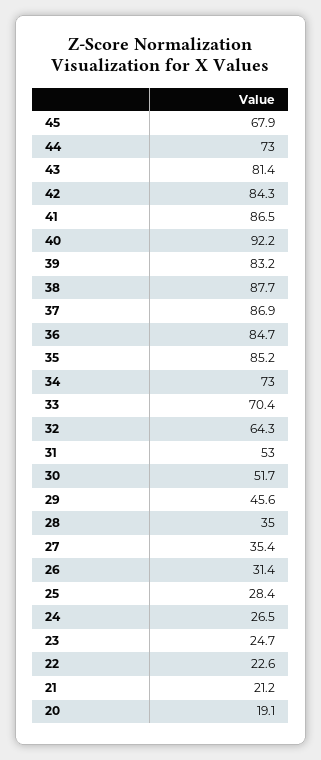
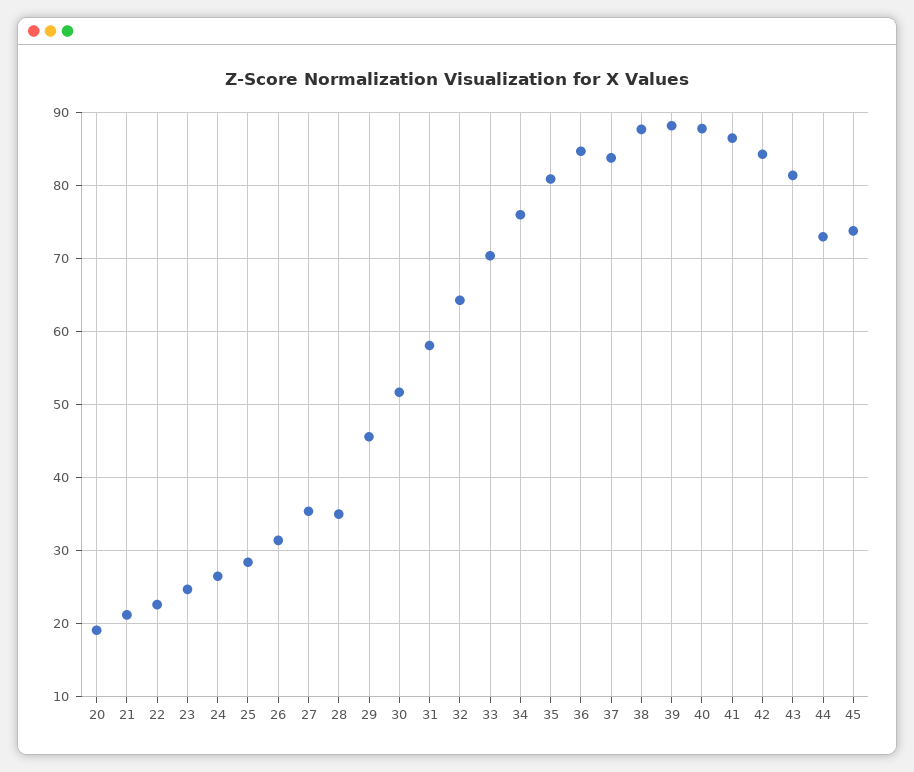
  {
-   "45": 67.9,
+   "45": 74,
    "44": 73,
    "43": 81.4,
    "42": 84.3,
    "41": 86.5,
-   "40": 92.2,
+   "40": 88,
-   "39": 83.2,
+   "39": 88,
    "38": 87.7,
-   "37": 86.9,
+   "37": 84,
    "36": 84.7,
-   "35": 85.2,
+   "35": 81,
-   "34": 73,
+   "34": 76,
    "33": 70.4,
    "32": 64.3,
-   "31": 53,
+   "31": 58,
    "30": 51.7,
    "29": 45.6,
    "28": 35,
    "27": 35.4,
    "26": 31.4,
    "25": 28.4,
    "24": 26.5,
    "23": 24.7,
    "22": 22.6,
    "21": 21.2,
    "20": 19.1
  }

